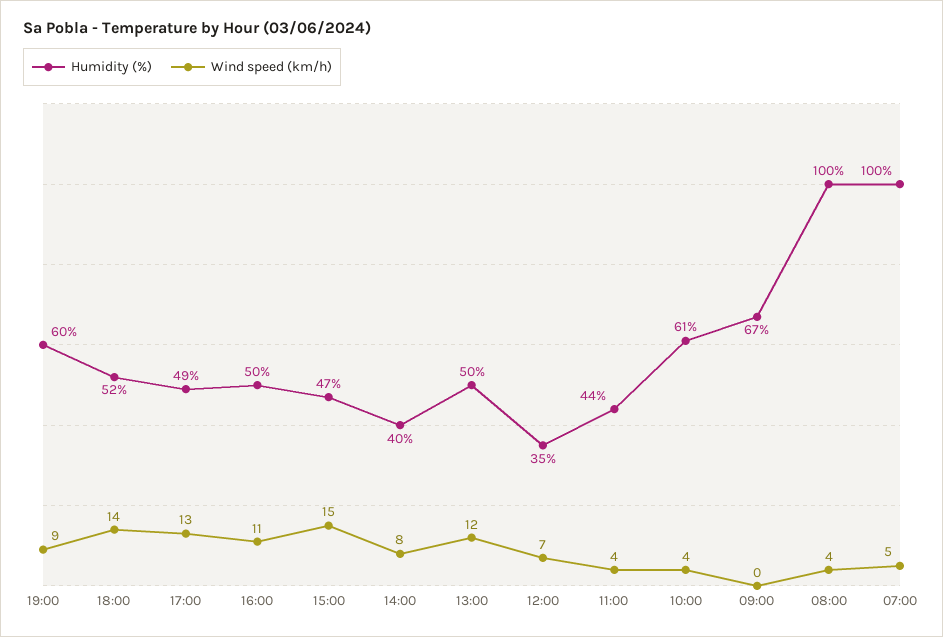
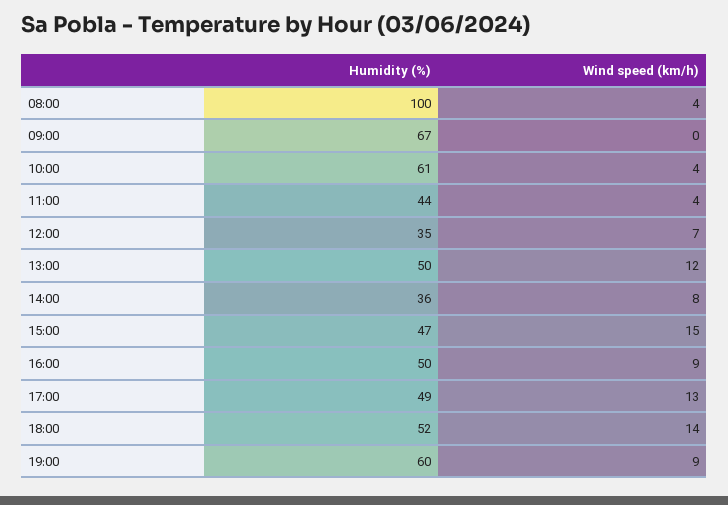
  {
    "Humidity (%)": {
      "19:00": 60,
      "18:00": 52,
      "17:00": 49,
      "16:00": 50,
      "15:00": 47,
-     "14:00": 40,
+     "14:00": 36,
      "13:00": 50,
      "12:00": 35,
      "11:00": 44,
      "10:00": 61,
      "09:00": 67,
-     "08:00": 100,
+     "08:00": 100
-     "07:00": 100
    },
    "Wind speed (km/h)": {
      "19:00": 9,
      "18:00": 14,
      "17:00": 13,
-     "16:00": 11,
+     "16:00": 9,
      "15:00": 15,
      "14:00": 8,
      "13:00": 12,
      "12:00": 7,
      "11:00": 4,
      "10:00": 4,
      "09:00": 0,
-     "08:00": 4,
+     "08:00": 4
-     "07:00": 5
    }
  }

